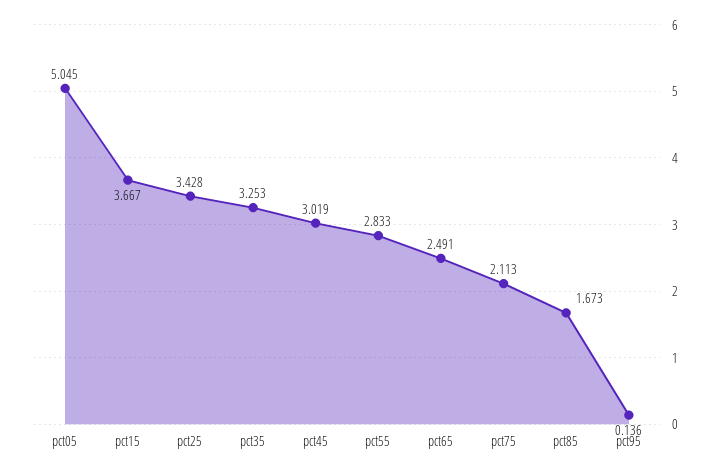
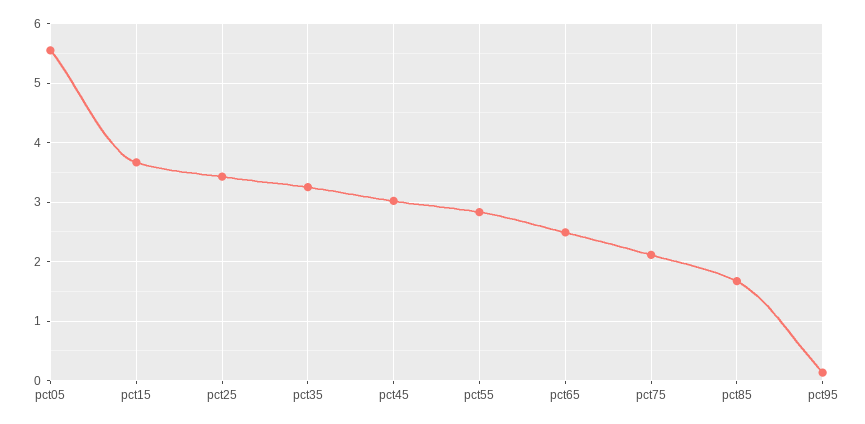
  {
-   "pct05": 5.045,
+   "pct05": 5.6,
    "pct15": 3.667,
    "pct25": 3.428,
    "pct35": 3.253,
    "pct45": 3.019,
    "pct55": 2.833,
    "pct65": 2.491,
    "pct75": 2.113,
    "pct85": 1.673,
    "pct95": 0.136
  }

